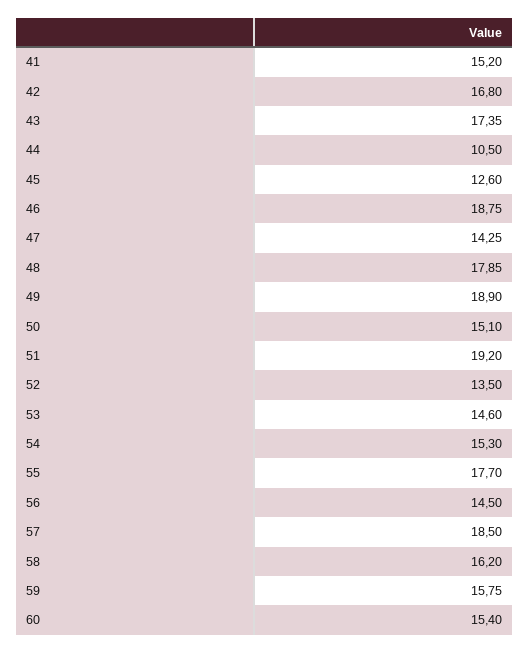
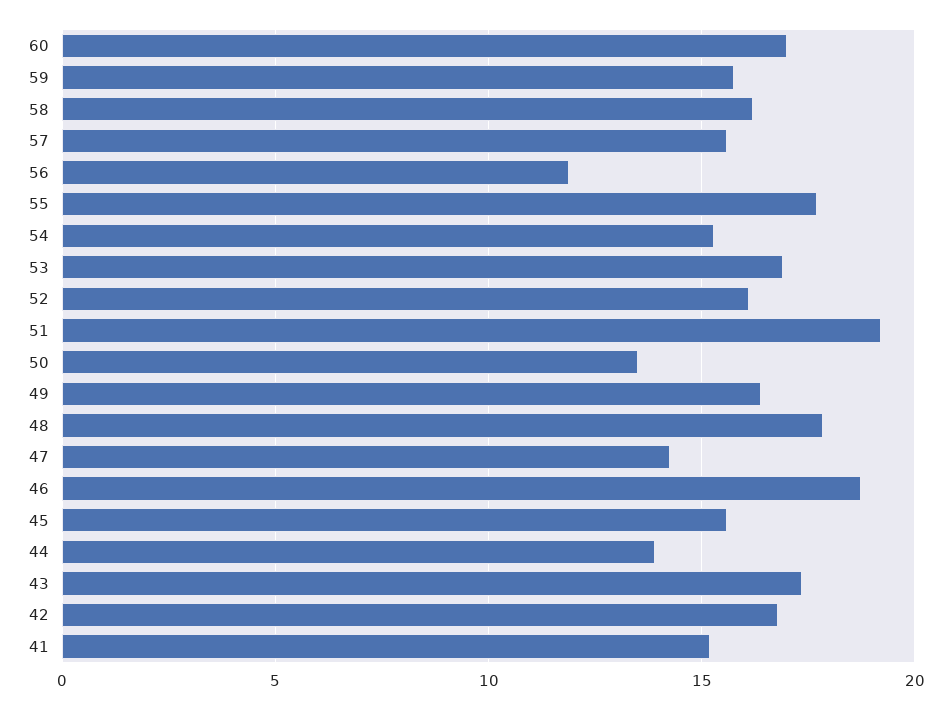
  {
    "41": 15.2,
    "42": 16.8,
    "43": 17.35,
-   "44": 10.5,
+   "44": 14,
-   "45": 12.6,
+   "45": 15.5,
    "46": 18.75,
    "47": 14.25,
    "48": 17.85,
-   "49": 18.9,
+   "49": 16.5,
-   "50": 15.1,
+   "50": 13.5,
    "51": 19.2,
-   "52": 13.5,
+   "52": 16,
-   "53": 14.6,
+   "53": 17,
    "54": 15.3,
    "55": 17.7,
-   "56": 14.5,
+   "56": 12,
-   "57": 18.5,
+   "57": 15.5,
    "58": 16.2,
    "59": 15.75,
-   "60": 15.4
+   "60": 17
  }

